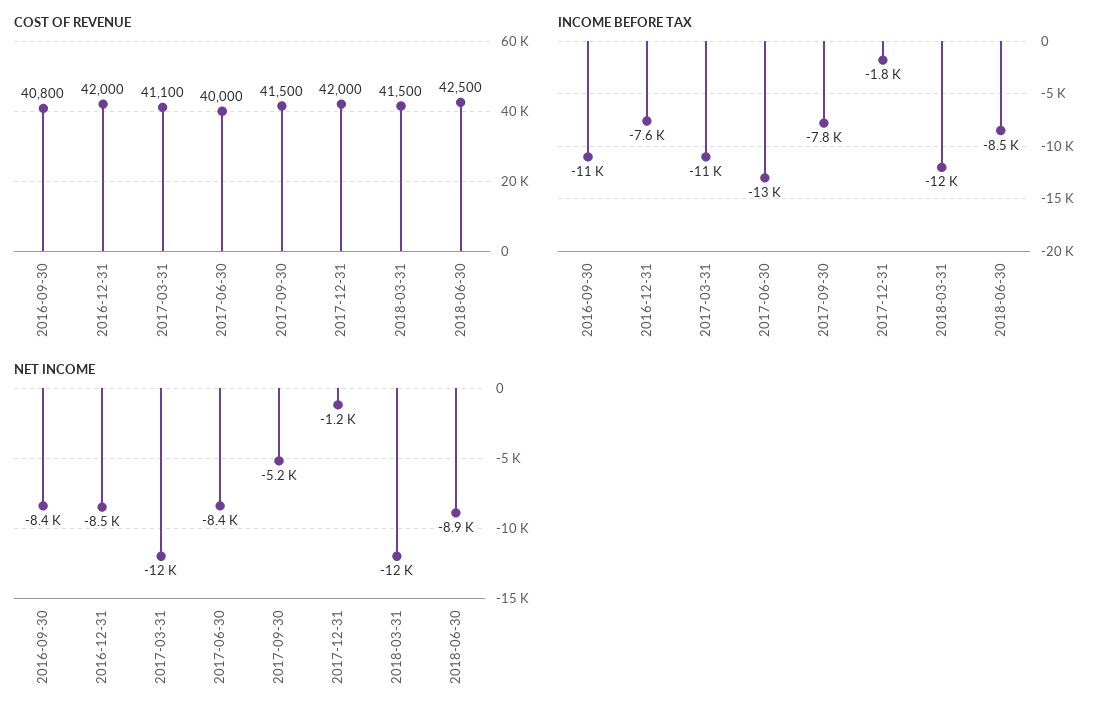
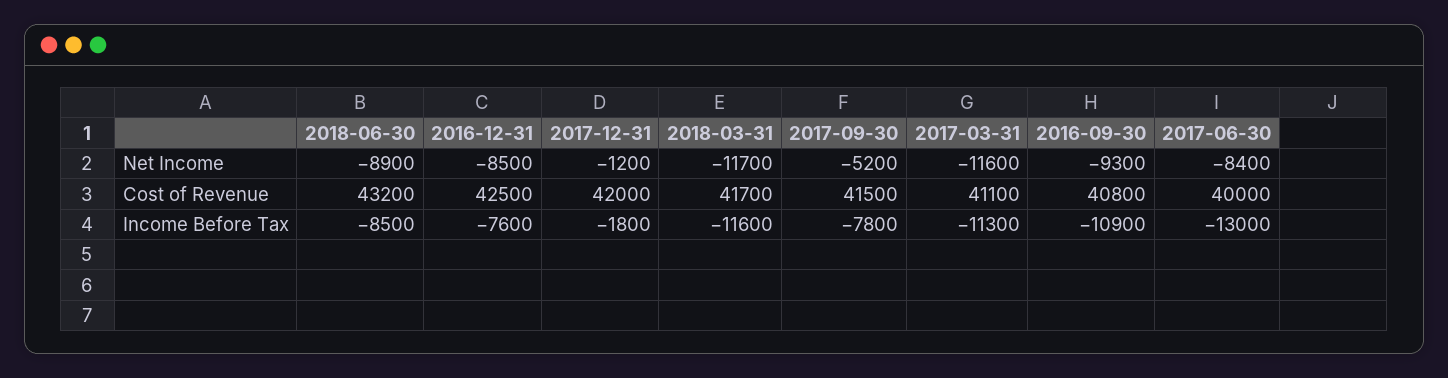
  {
    "COST OF REVENUE": {
      "2016-09-30": 40800,
-     "2016-12-31": 42000,
+     "2016-12-31": 42500,
      "2017-03-31": 41100,
      "2017-06-30": 40000,
      "2017-09-30": 41500,
      "2017-12-31": 42000,
-     "2018-03-31": 41500,
+     "2018-03-31": 41700,
-     "2018-06-30": 42500
+     "2018-06-30": 43200
    },
    "INCOME BEFORE TAX": {
      "2016-09-30": -10900,
      "2016-12-31": -7600,
      "2017-03-31": -11300,
      "2017-06-30": -13000,
      "2017-09-30": -7800,
      "2017-12-31": -1800,
      "2018-03-31": -11600,
      "2018-06-30": -8500
    },
    "NET INCOME": {
-     "2016-09-30": -8400,
+     "2016-09-30": -9300,
      "2016-12-31": -8500,
      "2017-03-31": -11600,
      "2017-06-30": -8400,
      "2017-09-30": -5200,
      "2017-12-31": -1200,
      "2018-03-31": -11700,
      "2018-06-30": -8900
    }
  }

